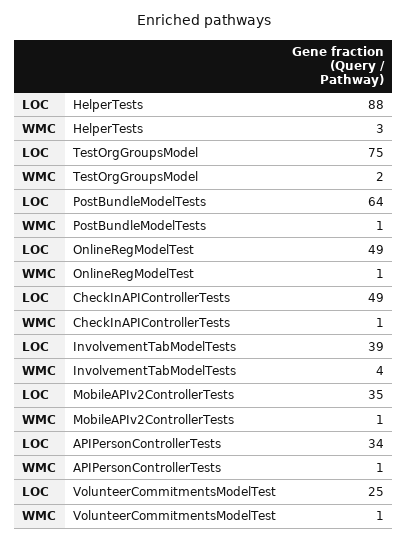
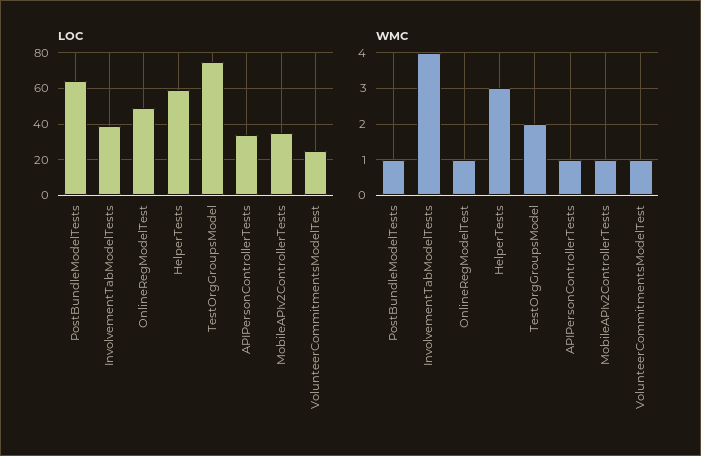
  {
    "LOC": {
-     "HelperTests": 88,
+     "HelperTests": 60,
      "TestOrgGroupsModel": 75,
      "PostBundleModelTests": 64,
      "OnlineRegModelTest": 49,
-     "CheckInAPIControllerTests": 49,
      "InvolvementTabModelTests": 39,
      "MobileAPIv2ControllerTests": 35,
      "APIPersonControllerTests": 34,
      "VolunteerCommitmentsModelTest": 25
    },
    "WMC": {
      "HelperTests": 3,
      "TestOrgGroupsModel": 2,
      "PostBundleModelTests": 1,
      "OnlineRegModelTest": 1,
-     "CheckInAPIControllerTests": 1,
      "InvolvementTabModelTests": 4,
      "MobileAPIv2ControllerTests": 1,
      "APIPersonControllerTests": 1,
      "VolunteerCommitmentsModelTest": 1
    }
  }

